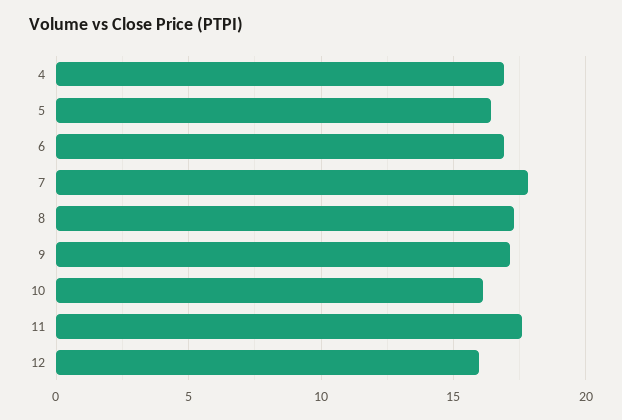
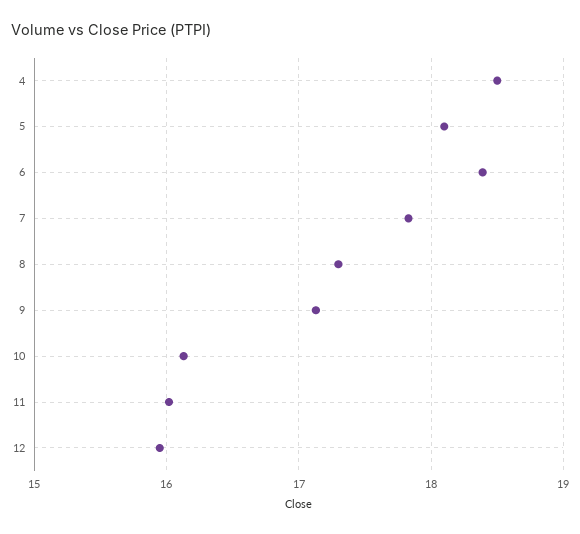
  {
-   "4": 17,
+   "4": 18.5,
-   "5": 16.5,
+   "5": 18.1,
-   "6": 17,
+   "6": 18.4,
    "7": 17.8,
    "8": 17.3,
    "9": 17.1,
    "10": 16.1,
-   "11": 17.5,
+   "11": 16,
    "12": 16
  }

